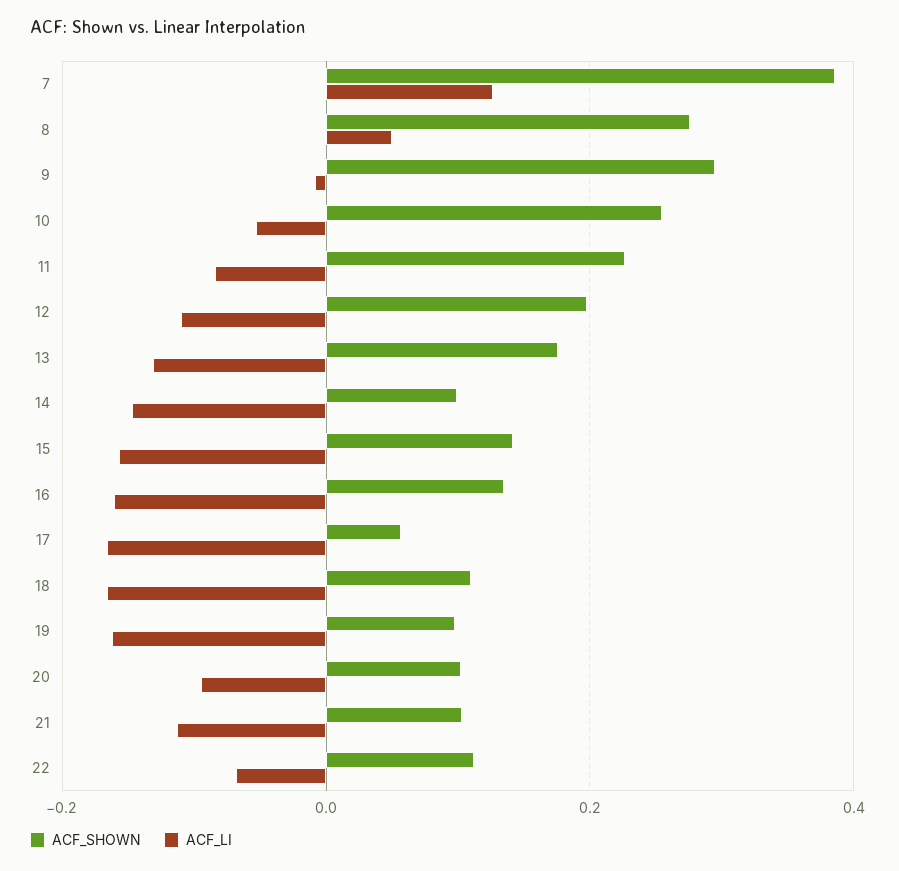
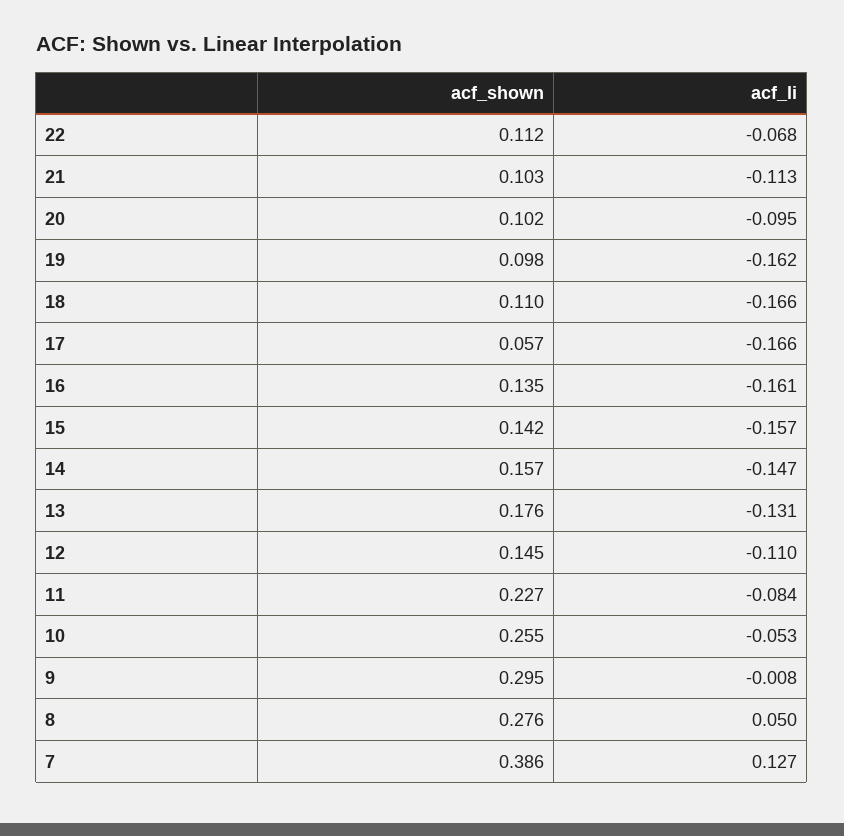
  {
    "ACF_SHOWN": {
      "7": 0.386,
      "8": 0.276,
      "9": 0.295,
      "10": 0.255,
      "11": 0.227,
-     "12": 0.2,
+     "12": 0.145,
      "13": 0.176,
-     "14": 0.1,
+     "14": 0.157,
      "15": 0.142,
      "16": 0.135,
      "17": 0.057,
      "18": 0.11,
      "19": 0.098,
      "20": 0.102,
      "21": 0.103,
      "22": 0.112
    },
    "ACF_LI": {
      "7": 0.127,
      "8": 0.05,
      "9": -0.008,
      "10": -0.053,
      "11": -0.084,
      "12": -0.11,
      "13": -0.131,
      "14": -0.147,
      "15": -0.157,
      "16": -0.161,
      "17": -0.166,
      "18": -0.166,
      "19": -0.162,
      "20": -0.095,
      "21": -0.113,
      "22": -0.068
    }
  }

